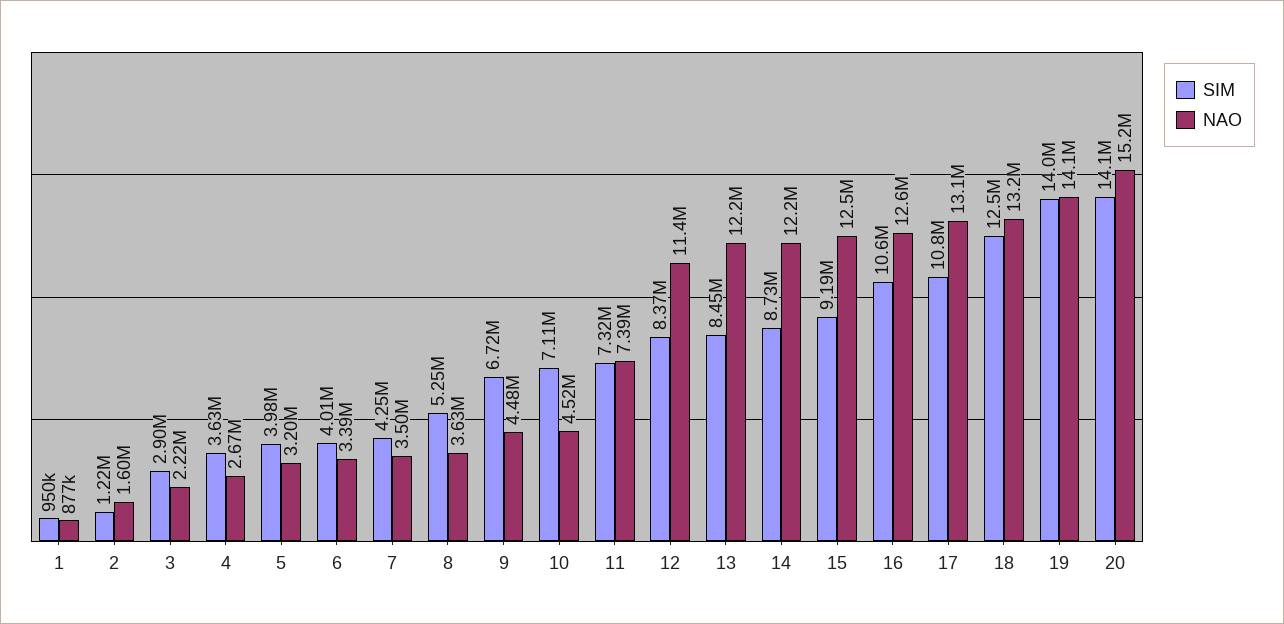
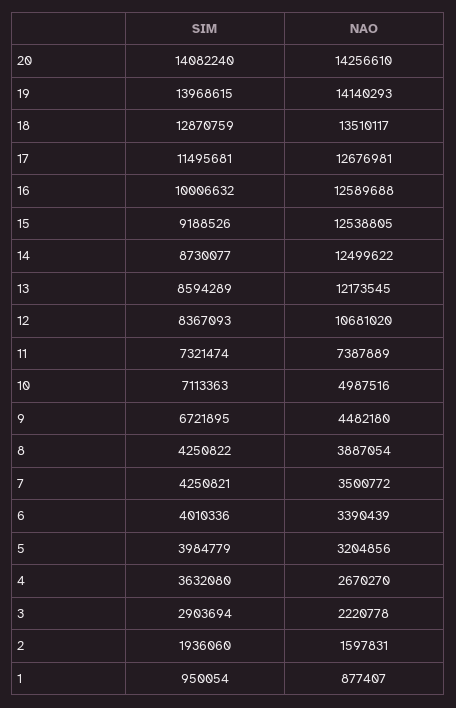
  {
    "SIM": {
      "1": 950054,
-     "2": 1220000,
+     "2": 1936060,
      "3": 2903694,
      "4": 3632080,
      "5": 3984779,
      "6": 4010336,
      "7": 4250821,
-     "8": 5250000,
+     "8": 4250822,
      "9": 6721895,
      "10": 7113363,
      "11": 7321474,
      "12": 8367093,
-     "13": 8450000,
+     "13": 8594289,
      "14": 8730077,
      "15": 9188526,
-     "16": 10600000,
+     "16": 10006632,
-     "17": 10800000,
+     "17": 11495681,
-     "18": 12500000,
+     "18": 12870759,
      "19": 13968615,
      "20": 14082240
    },
    "NAO": {
      "1": 877407,
      "2": 1597831,
      "3": 2220778,
      "4": 2670270,
      "5": 3204856,
      "6": 3390439,
      "7": 3500772,
-     "8": 3630000,
+     "8": 3887054,
      "9": 4482180,
-     "10": 4520000,
+     "10": 4987516,
      "11": 7387889,
-     "12": 11400000,
+     "12": 10681020,
      "13": 12173545,
-     "14": 12200000,
+     "14": 12499622,
      "15": 12538805,
      "16": 12589688,
-     "17": 13100000,
+     "17": 12676981,
-     "18": 13200000,
+     "18": 13510117,
      "19": 14140293,
-     "20": 15200000
+     "20": 14256610
    }
  }

